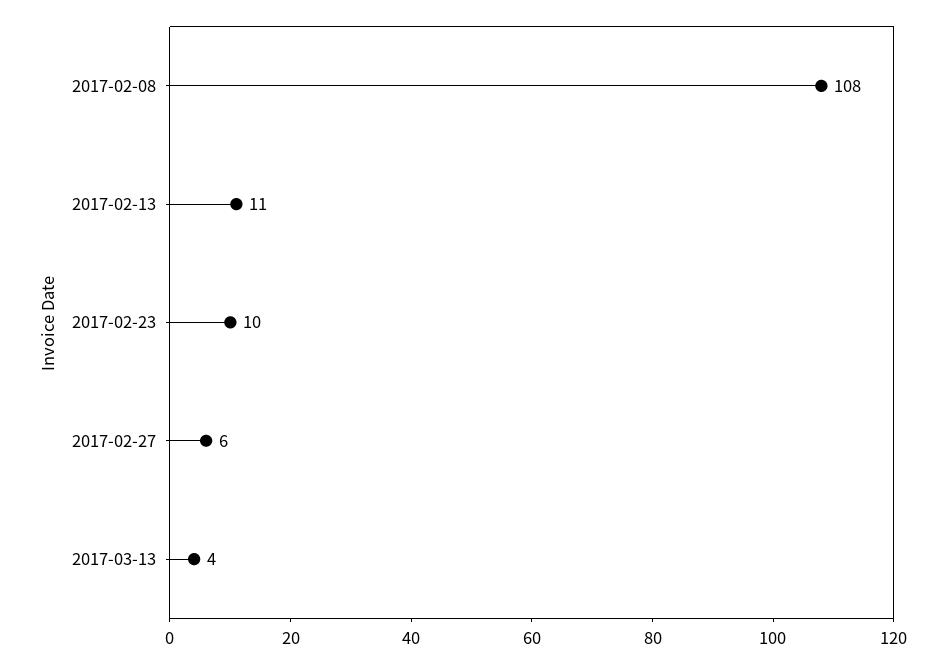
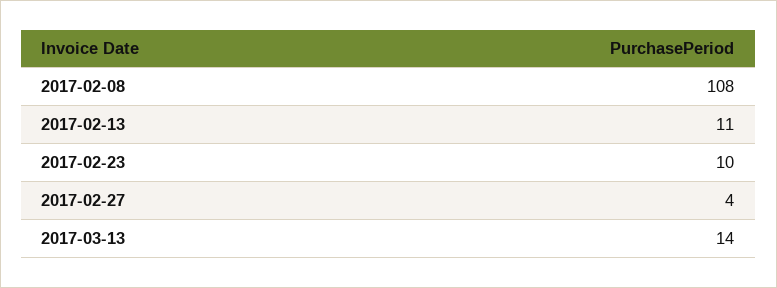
  {
    "2017-02-08": 108,
    "2017-02-13": 11,
    "2017-02-23": 10,
-   "2017-02-27": 6,
+   "2017-02-27": 4,
-   "2017-03-13": 4
+   "2017-03-13": 14
  }

